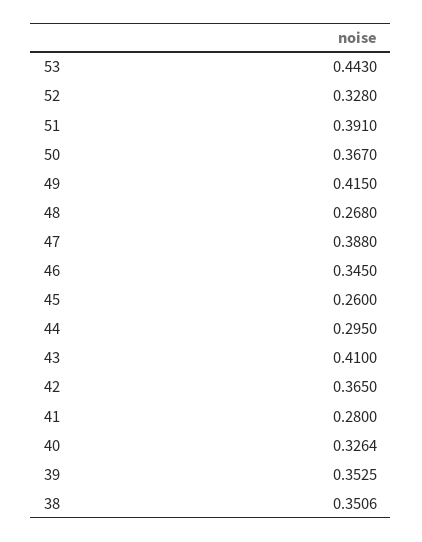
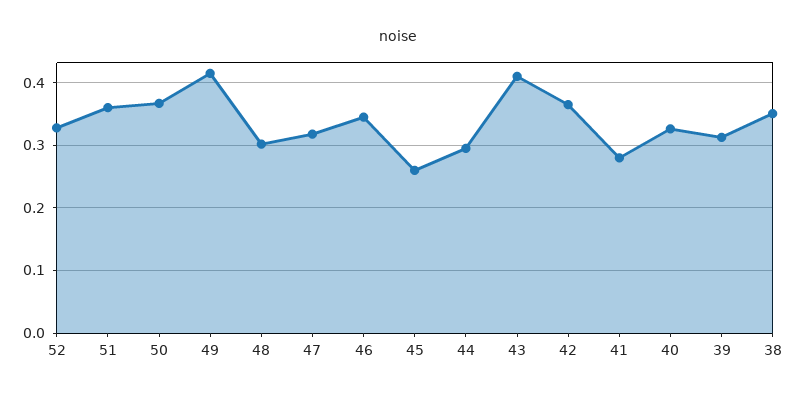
  {
-   "53": 0.443,
    "52": 0.328,
-   "51": 0.391,
+   "51": 0.36,
    "50": 0.367,
    "49": 0.415,
-   "48": 0.268,
+   "48": 0.3,
-   "47": 0.388,
+   "47": 0.32,
    "46": 0.345,
    "45": 0.26,
    "44": 0.295,
    "43": 0.41,
    "42": 0.365,
    "41": 0.28,
    "40": 0.3264,
-   "39": 0.3525,
+   "39": 0.31,
    "38": 0.3506
  }

